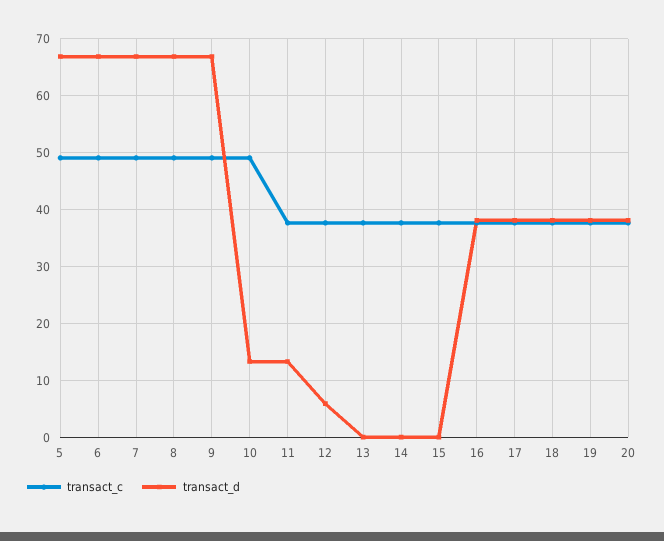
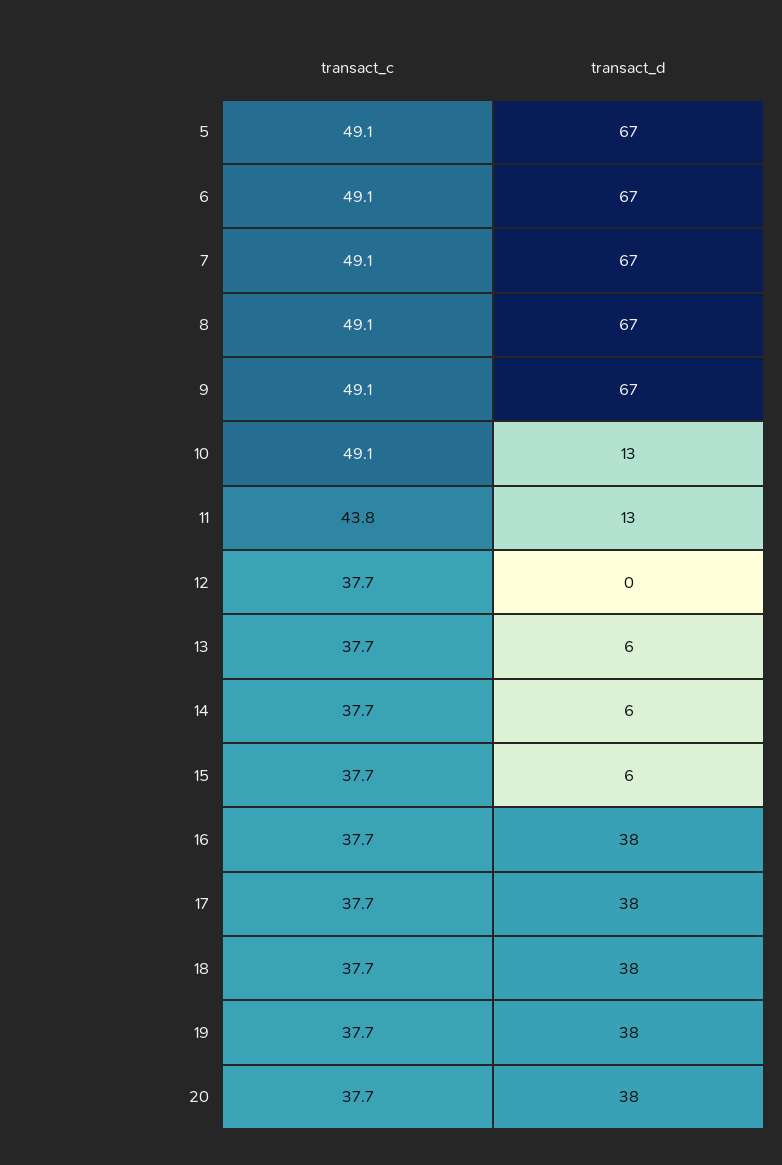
  {
    "transact_c": {
      "5": 49.1,
      "6": 49.1,
      "7": 49.1,
      "8": 49.1,
      "9": 49.1,
      "10": 49.1,
-     "11": 38,
+     "11": 43.8,
      "12": 37.7,
      "13": 37.7,
      "14": 37.7,
      "15": 37.7,
      "16": 37.7,
      "17": 37.7,
      "18": 37.7,
      "19": 37.7,
      "20": 37.7
    },
    "transact_d": {
      "5": 67,
      "6": 67,
      "7": 67,
      "8": 67,
      "9": 67,
      "10": 13,
      "11": 13,
-     "12": 6,
+     "12": 0,
-     "13": 0,
+     "13": 6,
-     "14": 0,
+     "14": 6,
-     "15": 0,
+     "15": 6,
      "16": 38,
      "17": 38,
      "18": 38,
      "19": 38,
      "20": 38
    }
  }

